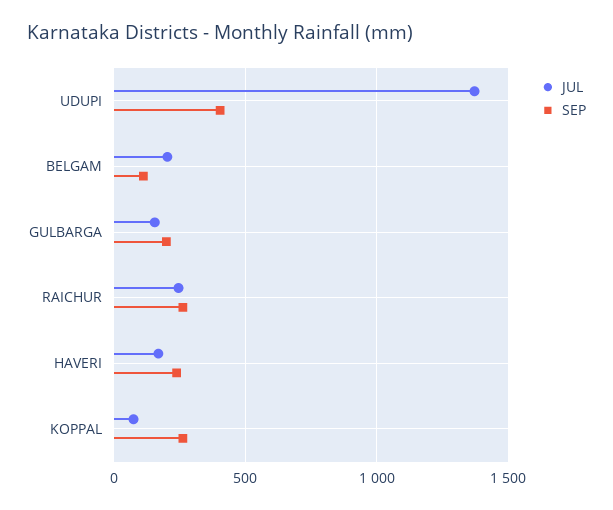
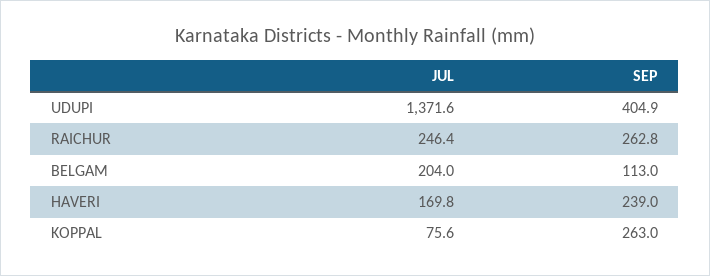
  {
    "JUL": {
      "UDUPI": 1371.6,
      "BELGAM": 204,
-     "GULBARGA": 150,
      "RAICHUR": 246.4,
      "HAVERI": 169.8,
      "KOPPAL": 75.6
    },
    "SEP": {
      "UDUPI": 404.9,
      "BELGAM": 113,
-     "GULBARGA": 200,
      "RAICHUR": 262.8,
      "HAVERI": 239,
      "KOPPAL": 263
    }
  }

